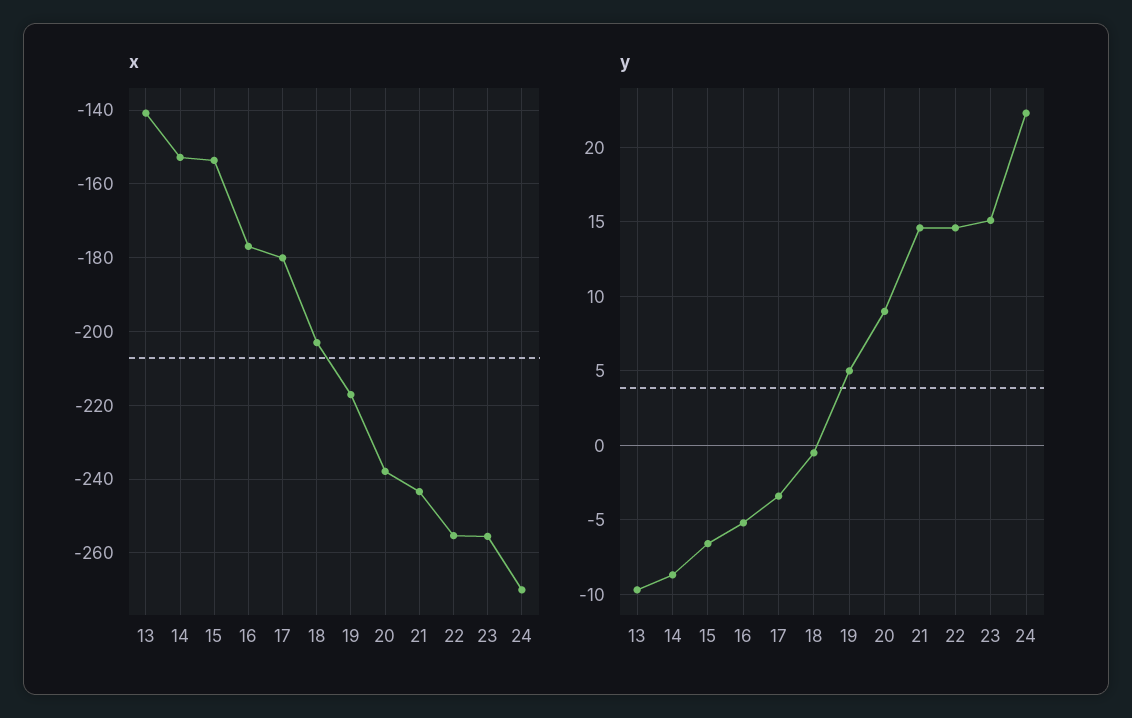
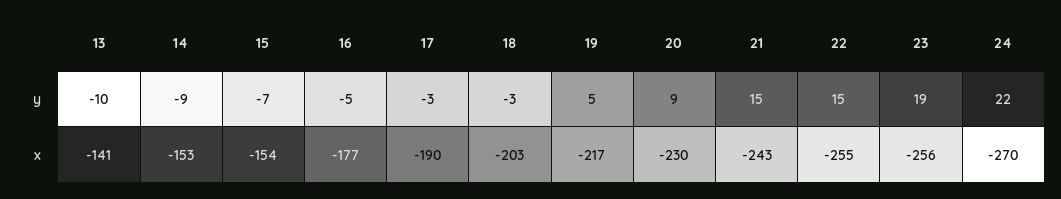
  {
    "x": {
      "13": -141,
      "14": -153,
      "15": -154,
      "16": -177,
-     "17": -180,
+     "17": -190,
      "18": -203,
      "19": -217,
-     "20": -238,
+     "20": -230,
      "21": -243,
      "22": -255,
      "23": -256,
      "24": -270
    },
    "y": {
      "13": -10,
      "14": -9,
      "15": -7,
      "16": -5,
      "17": -3,
-     "18": -0.5,
+     "18": -3,
      "19": 5,
      "20": 9,
      "21": 15,
      "22": 15,
-     "23": 15,
+     "23": 19,
      "24": 22
    }
  }

